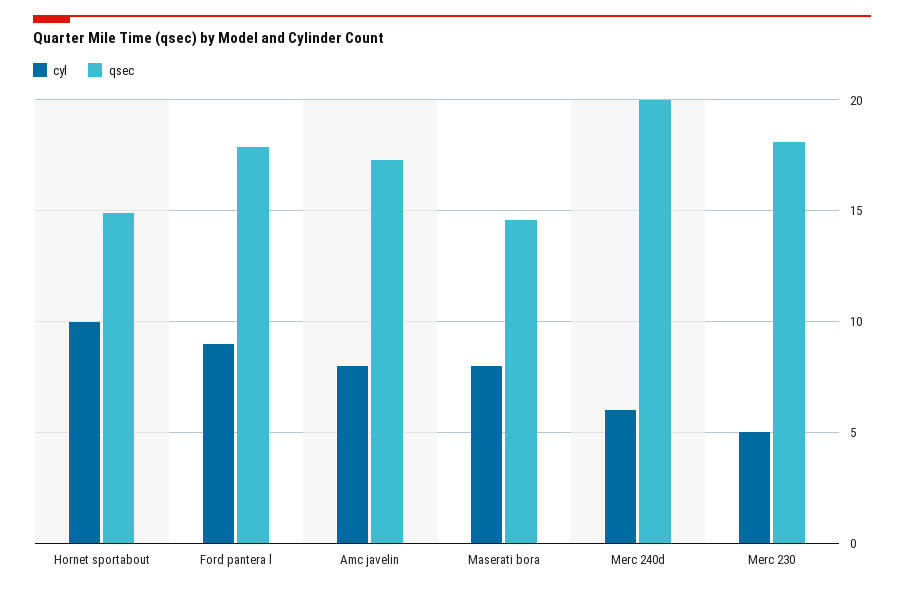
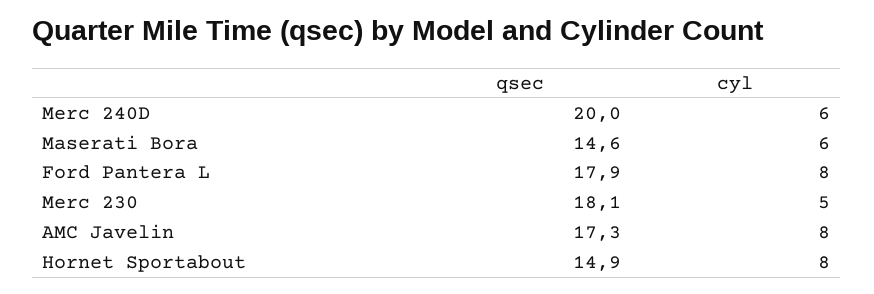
  {
    "cyl": {
-     "Hornet sportabout": 10,
+     "Hornet sportabout": 8,
-     "Ford pantera l": 9,
+     "Ford pantera l": 8,
      "Amc javelin": 8,
-     "Maserati bora": 8,
+     "Maserati bora": 6,
      "Merc 240d": 6,
      "Merc 230": 5
    },
    "qsec": {
      "Hornet sportabout": 14.9,
      "Ford pantera l": 17.9,
      "Amc javelin": 17.3,
      "Maserati bora": 14.6,
      "Merc 240d": 20,
      "Merc 230": 18.1
    }
  }

